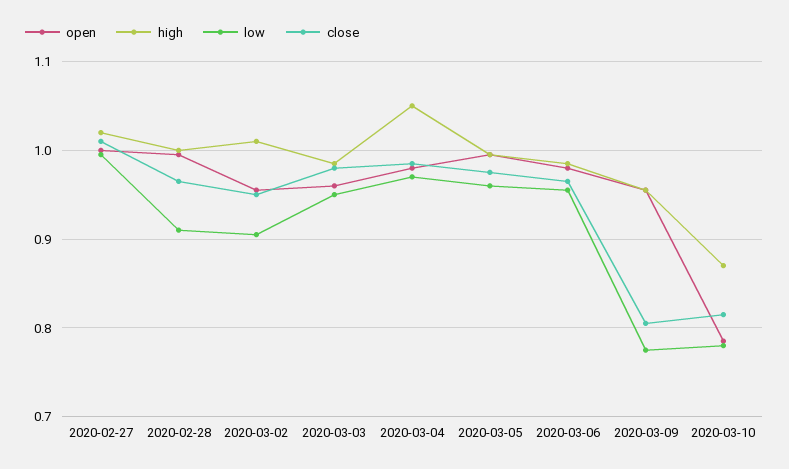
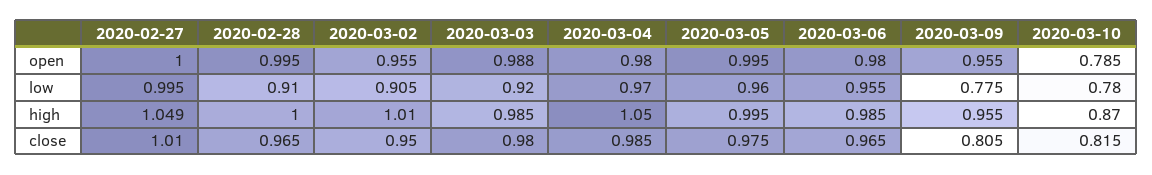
  {
    "open": {
      "2020-02-27": 1,
      "2020-02-28": 0.995,
      "2020-03-02": 0.955,
-     "2020-03-03": 0.96,
+     "2020-03-03": 0.988,
      "2020-03-04": 0.98,
      "2020-03-05": 0.995,
      "2020-03-06": 0.98,
      "2020-03-09": 0.955,
      "2020-03-10": 0.785
    },
    "high": {
-     "2020-02-27": 1.02,
+     "2020-02-27": 1.049,
      "2020-02-28": 1,
      "2020-03-02": 1.01,
      "2020-03-03": 0.985,
      "2020-03-04": 1.05,
      "2020-03-05": 0.995,
      "2020-03-06": 0.985,
      "2020-03-09": 0.955,
      "2020-03-10": 0.87
    },
    "low": {
      "2020-02-27": 0.995,
      "2020-02-28": 0.91,
      "2020-03-02": 0.905,
-     "2020-03-03": 0.95,
+     "2020-03-03": 0.92,
      "2020-03-04": 0.97,
      "2020-03-05": 0.96,
      "2020-03-06": 0.955,
      "2020-03-09": 0.775,
      "2020-03-10": 0.78
    },
    "close": {
      "2020-02-27": 1.01,
      "2020-02-28": 0.965,
      "2020-03-02": 0.95,
      "2020-03-03": 0.98,
      "2020-03-04": 0.985,
      "2020-03-05": 0.975,
      "2020-03-06": 0.965,
      "2020-03-09": 0.805,
      "2020-03-10": 0.815
    }
  }

